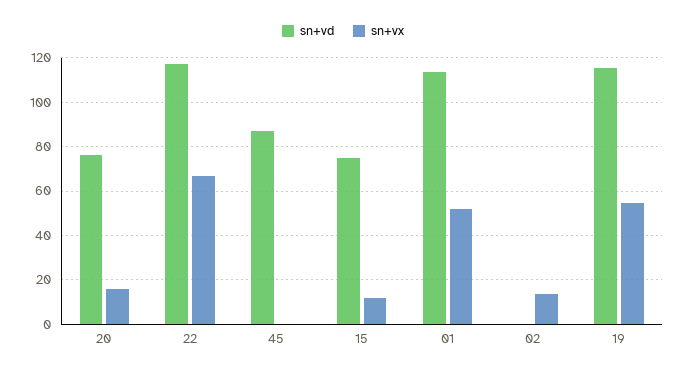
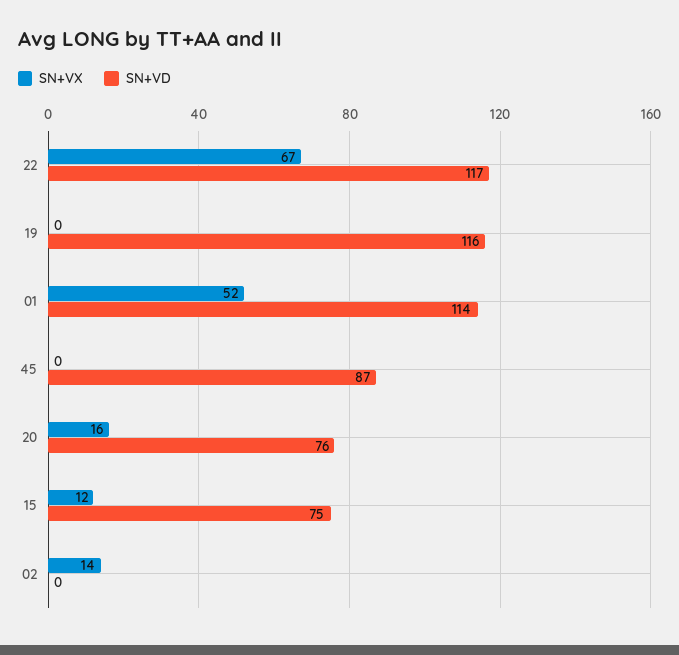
  {
    "sn+vd": {
      "20": 76,
      "22": 117,
      "45": 87,
      "15": 75,
      "01": 114,
      "02": 0,
      "19": 116
    },
    "sn+vx": {
      "20": 16,
      "22": 67,
      "45": 0,
      "15": 12,
      "01": 52,
      "02": 14,
-     "19": 55
+     "19": 0
    }
  }

